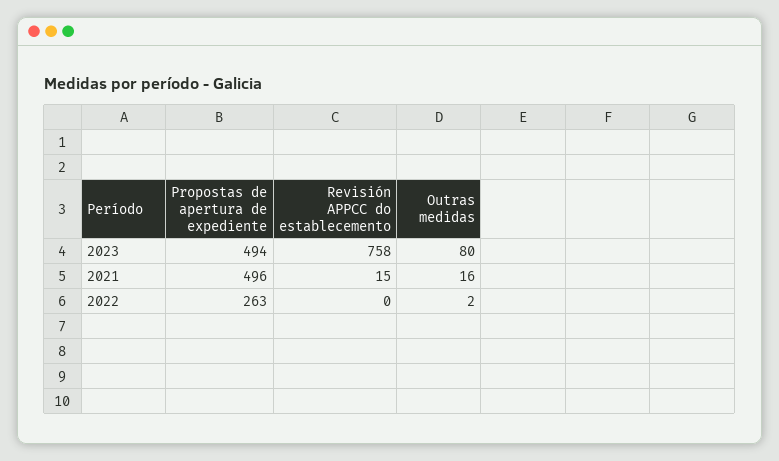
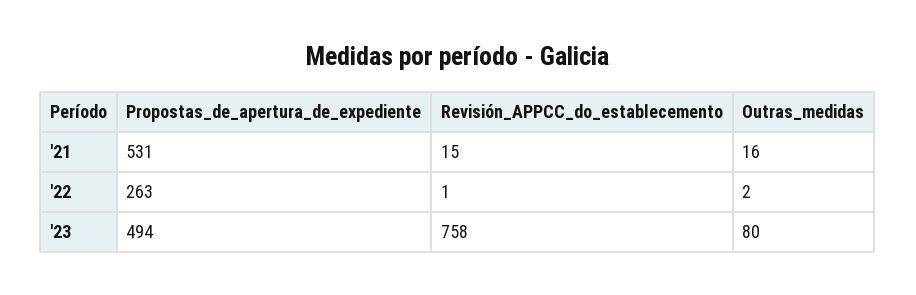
  {
    "Propostas de apertura de expediente": {
      "2023": 494,
-     "2021": 496,
+     "2021": 531,
      "2022": 263
    },
    "Revisión APPCC do establecemento": {
      "2023": 758,
      "2021": 15,
-     "2022": 0
+     "2022": 1
    },
    "Outras medidas": {
      "2023": 80,
      "2021": 16,
      "2022": 2
    }
  }

